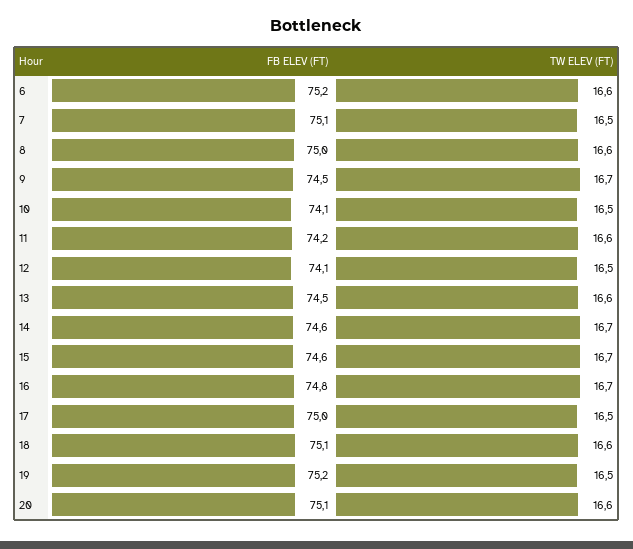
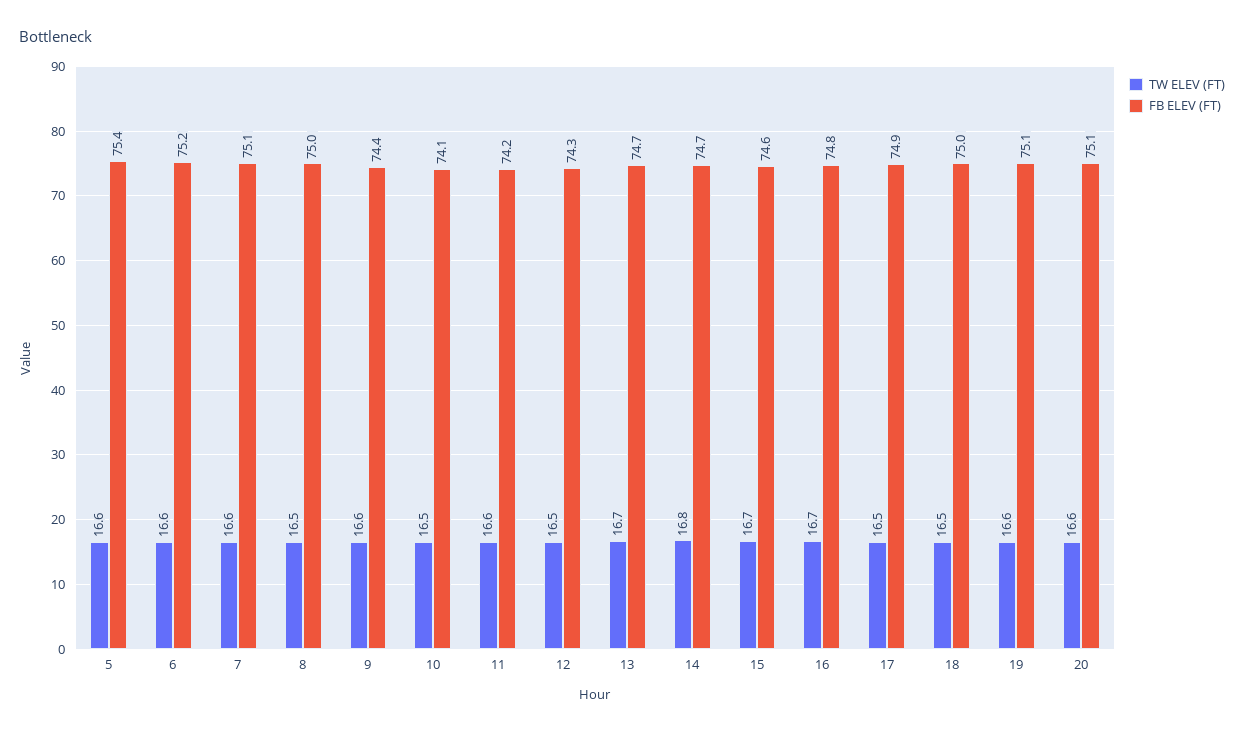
  {
    "FB ELEV (FT)": {
      "6": 75.2,
      "7": 75.1,
      "8": 75,
-     "9": 74.5,
+     "9": 74.4,
      "10": 74.1,
      "11": 74.2,
-     "12": 74.1,
+     "12": 74.3,
-     "13": 74.5,
+     "13": 74.7,
-     "14": 74.6,
+     "14": 74.7,
      "15": 74.6,
      "16": 74.8,
-     "17": 75,
+     "17": 74.9,
-     "18": 75.1,
+     "18": 75,
-     "19": 75.2,
+     "19": 75.1,
-     "20": 75.1
+     "20": 75.1,
+     "5": 75.4
    },
    "TW ELEV (FT)": {
      "6": 16.6,
-     "7": 16.5,
+     "7": 16.6,
-     "8": 16.6,
+     "8": 16.5,
-     "9": 16.7,
+     "9": 16.6,
      "10": 16.5,
      "11": 16.6,
      "12": 16.5,
-     "13": 16.6,
+     "13": 16.7,
-     "14": 16.7,
+     "14": 16.8,
      "15": 16.7,
      "16": 16.7,
      "17": 16.5,
-     "18": 16.6,
+     "18": 16.5,
-     "19": 16.5,
+     "19": 16.6,
-     "20": 16.6
+     "20": 16.6,
+     "5": 16.6
    }
  }

